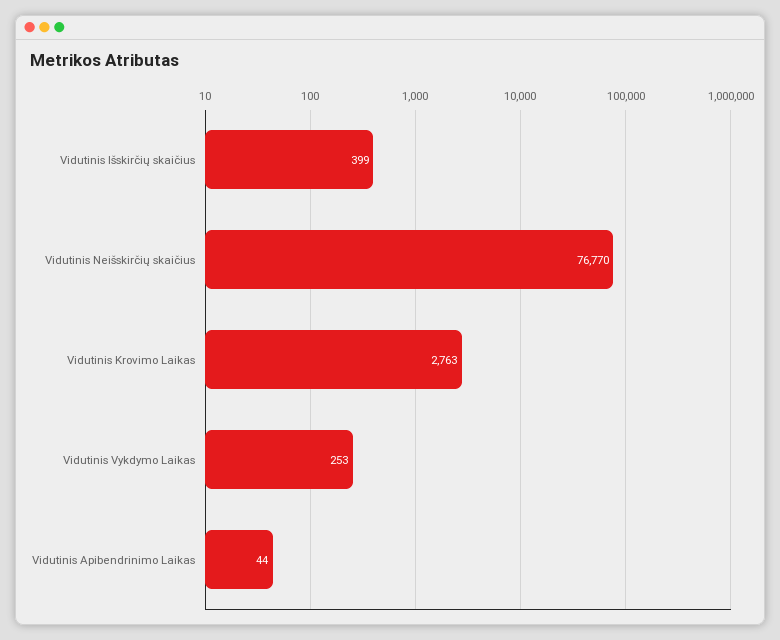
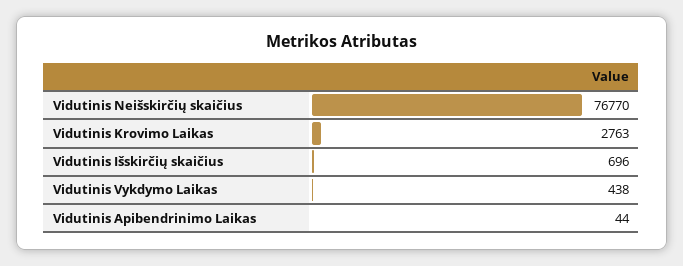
  {
-   "Vidutinis Išskirčių skaičius": 399,
+   "Vidutinis Išskirčių skaičius": 696,
    "Vidutinis Neišskirčių skaičius": 76770,
    "Vidutinis Krovimo Laikas": 2763,
-   "Vidutinis Vykdymo Laikas": 253,
+   "Vidutinis Vykdymo Laikas": 438,
    "Vidutinis Apibendrinimo Laikas": 44
  }

